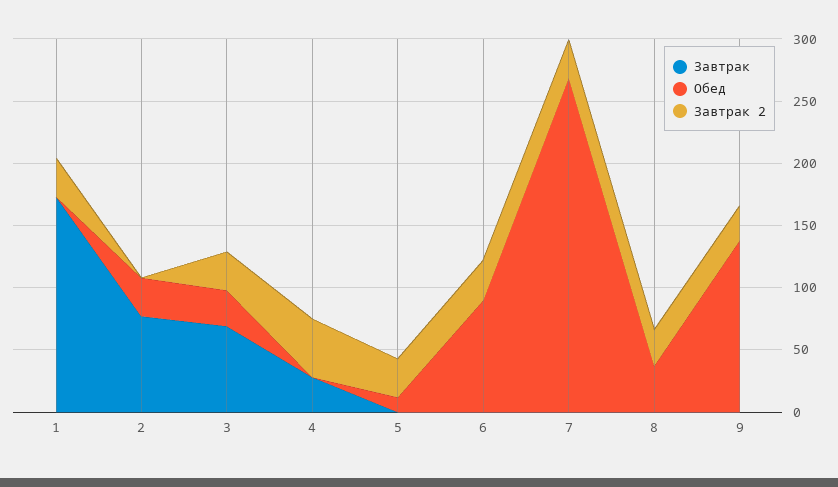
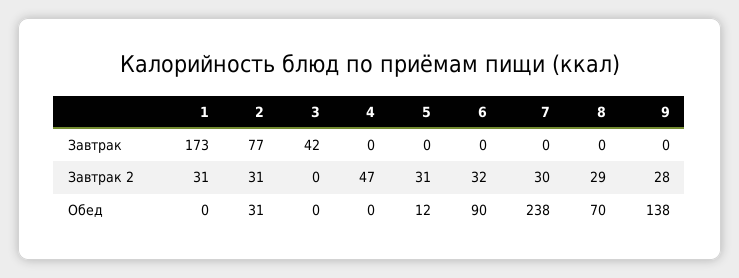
  {
    "Завтрак": {
      "1": 173,
      "2": 77,
-     "3": 70,
+     "3": 42,
-     "4": 30,
+     "4": 0,
      "5": 0,
      "6": 0,
      "7": 0,
      "8": 0,
      "9": 0
    },
    "Обед": {
      "1": 0,
      "2": 31,
-     "3": 30,
+     "3": 0,
      "4": 0,
      "5": 12,
      "6": 90,
-     "7": 270,
+     "7": 238,
-     "8": 40,
+     "8": 70,
      "9": 138
    },
    "Завтрак 2": {
      "1": 31,
-     "2": 0,
+     "2": 31,
-     "3": 30,
+     "3": 0,
      "4": 47,
      "5": 31,
      "6": 32,
      "7": 30,
      "8": 29,
      "9": 28
    }
  }

